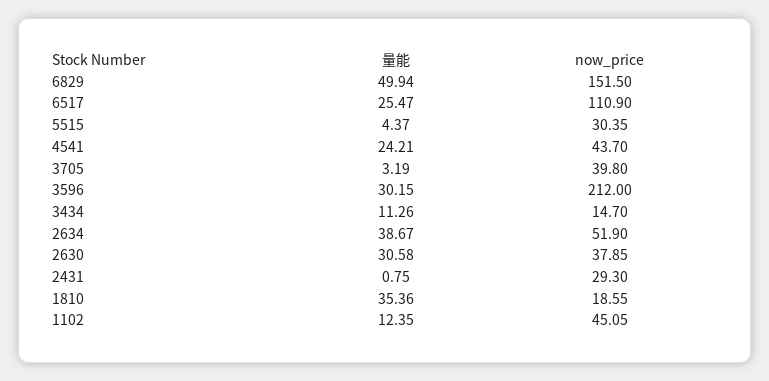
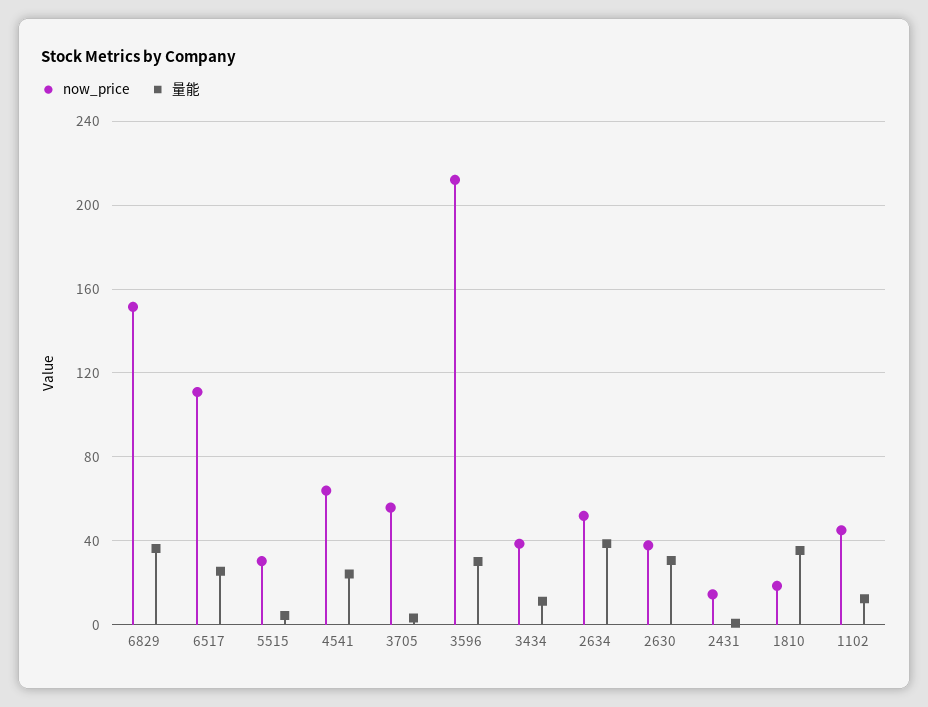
  {
    "量能": {
-     "6829": 49.94,
+     "6829": 35,
      "6517": 25.47,
      "5515": 4.37,
      "4541": 24.21,
      "3705": 3.19,
      "3596": 30.15,
      "3434": 11.26,
      "2634": 38.67,
      "2630": 30.58,
      "2431": 0.75,
      "1810": 35.36,
      "1102": 12.35
    },
    "now_price": {
      "6829": 151.5,
      "6517": 110.9,
      "5515": 30.35,
-     "4541": 43.7,
+     "4541": 65,
-     "3705": 39.8,
+     "3705": 55,
      "3596": 212,
-     "3434": 14.7,
+     "3434": 40,
      "2634": 51.9,
      "2630": 37.85,
-     "2431": 29.3,
+     "2431": 15,
      "1810": 18.55,
      "1102": 45.05
    }
  }

